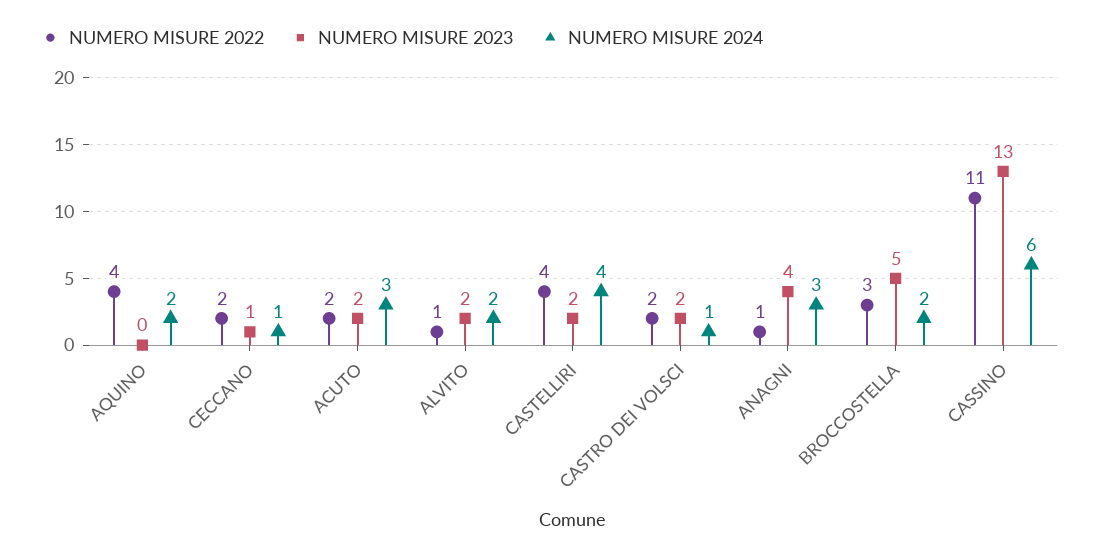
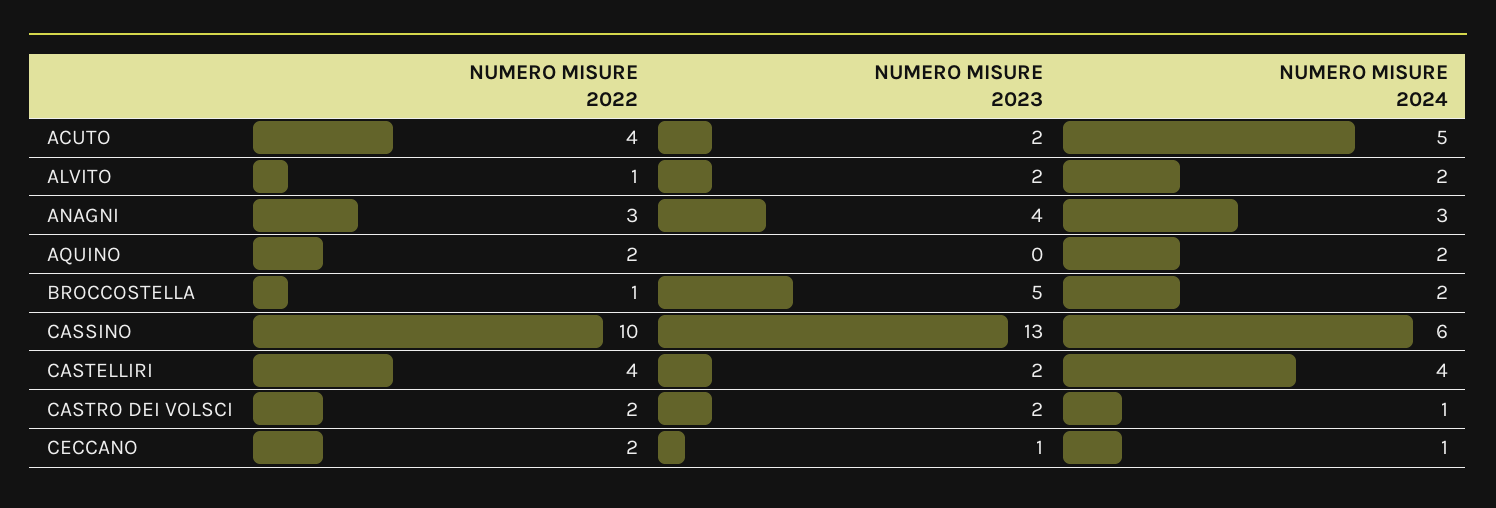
  {
    "NUMERO MISURE 2022": {
-     "AQUINO": 4,
+     "AQUINO": 2,
      "CECCANO": 2,
-     "ACUTO": 2,
+     "ACUTO": 4,
      "ALVITO": 1,
      "CASTELLIRI": 4,
      "CASTRO DEI VOLSCI": 2,
-     "ANAGNI": 1,
+     "ANAGNI": 3,
-     "BROCCOSTELLA": 3,
+     "BROCCOSTELLA": 1,
-     "CASSINO": 11
+     "CASSINO": 10
    },
    "NUMERO MISURE 2023": {
      "AQUINO": 0,
      "CECCANO": 1,
      "ACUTO": 2,
      "ALVITO": 2,
      "CASTELLIRI": 2,
      "CASTRO DEI VOLSCI": 2,
      "ANAGNI": 4,
      "BROCCOSTELLA": 5,
      "CASSINO": 13
    },
    "NUMERO MISURE 2024": {
      "AQUINO": 2,
      "CECCANO": 1,
-     "ACUTO": 3,
+     "ACUTO": 5,
      "ALVITO": 2,
      "CASTELLIRI": 4,
      "CASTRO DEI VOLSCI": 1,
      "ANAGNI": 3,
      "BROCCOSTELLA": 2,
      "CASSINO": 6
    }
  }

